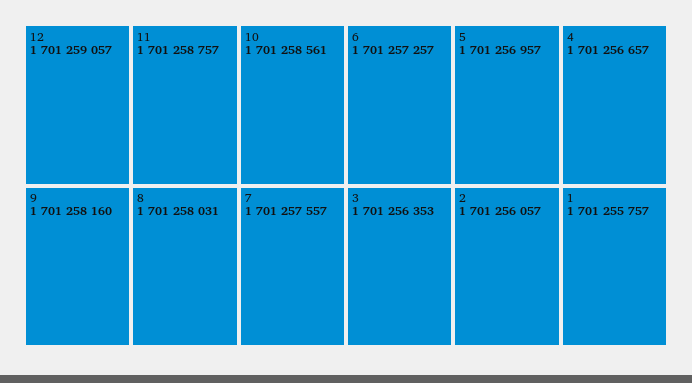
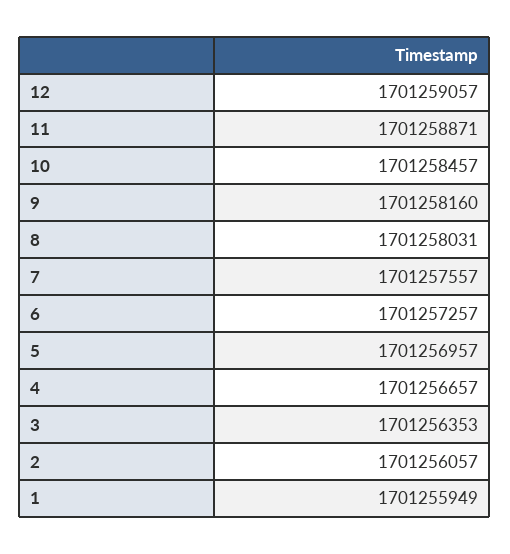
  {
    "12": 1701259057,
-   "11": 1701258757,
+   "11": 1701258871,
-   "10": 1701258561,
+   "10": 1701258457,
    "9": 1701258160,
    "8": 1701258031,
    "7": 1701257557,
    "6": 1701257257,
    "5": 1701256957,
    "4": 1701256657,
    "3": 1701256353,
    "2": 1701256057,
-   "1": 1701255757
+   "1": 1701255949
  }

